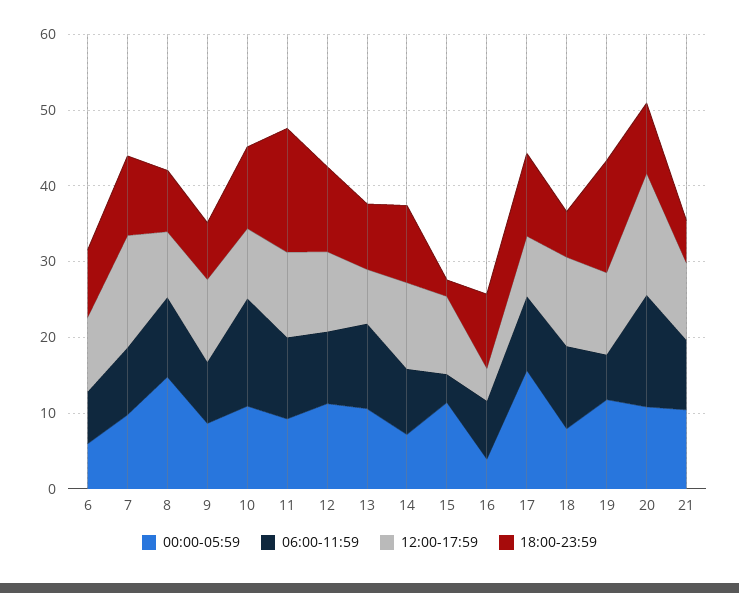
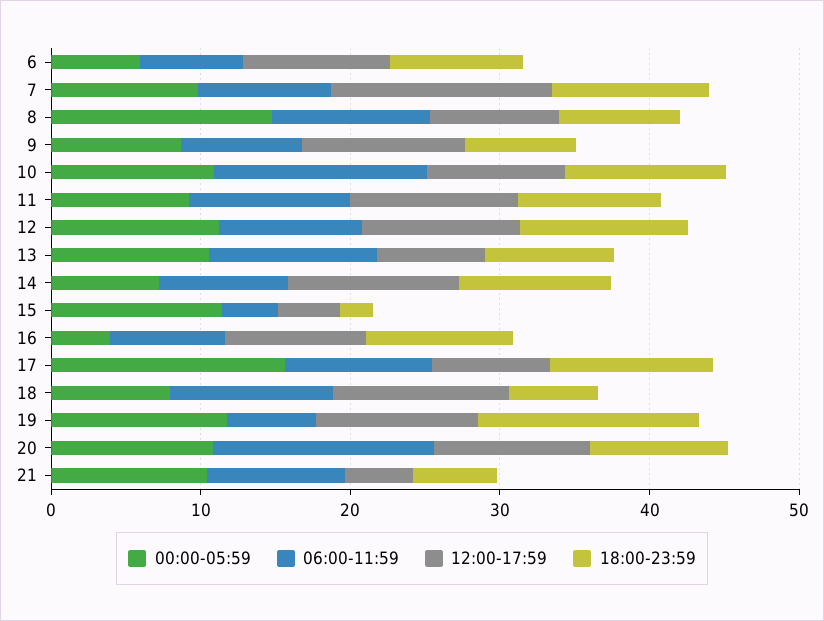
  {
    "00:00-05:59": {
      "6": 6,
      "7": 10,
      "8": 14,
      "9": 8,
      "10": 10,
      "11": 10,
      "12": 12,
      "13": 10,
      "14": 8,
      "15": 12,
      "16": 4,
      "17": 16,
      "18": 8,
      "19": 12,
      "20": 10,
      "21": 10
    },
    "06:00-11:59": {
      "6": 6,
      "7": 8,
      "8": 10,
      "9": 8,
      "10": 14,
      "11": 10,
      "12": 10,
      "13": 12,
      "14": 8,
      "15": 4,
      "16": 8,
      "17": 10,
      "18": 10,
      "19": 6,
      "20": 14,
      "21": 10
    },
    "12:00-17:59": {
      "6": 10,
      "7": 14,
      "8": 8,
      "9": 10,
      "10": 10,
      "11": 12,
      "12": 10,
      "13": 8,
      "14": 12,
-     "15": 10,
+     "15": 4,
-     "16": 4,
+     "16": 10,
      "17": 8,
      "18": 12,
      "19": 10,
-     "20": 16,
+     "20": 10,
-     "21": 10
+     "21": 4
    },
    "18:00-23:59": {
      "6": 8,
      "7": 10,
      "8": 8,
      "9": 8,
      "10": 10,
-     "11": 16,
+     "11": 10,
      "12": 12,
      "13": 8,
      "14": 10,
      "15": 2,
      "16": 10,
      "17": 10,
      "18": 6,
      "19": 14,
      "20": 10,
      "21": 6
    }
  }

